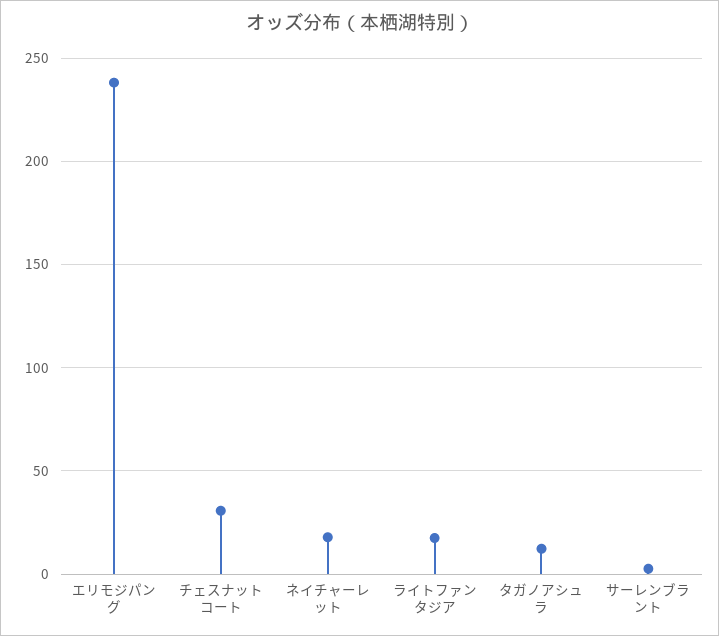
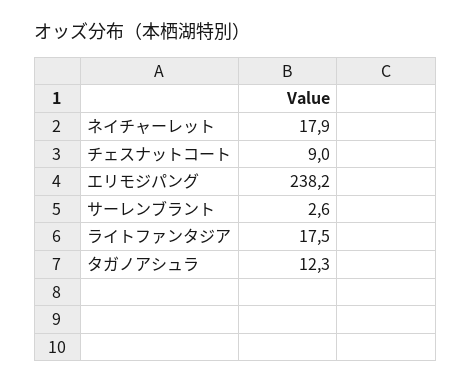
  {
    "エリモジパング": 238.2,
-   "チェスナットコート": 30,
+   "チェスナットコート": 9,
    "ネイチャーレット": 17.9,
    "ライトファンタジア": 17.5,
    "タガノアシュラ": 12.3,
    "サーレンブラント": 2.6
  }

